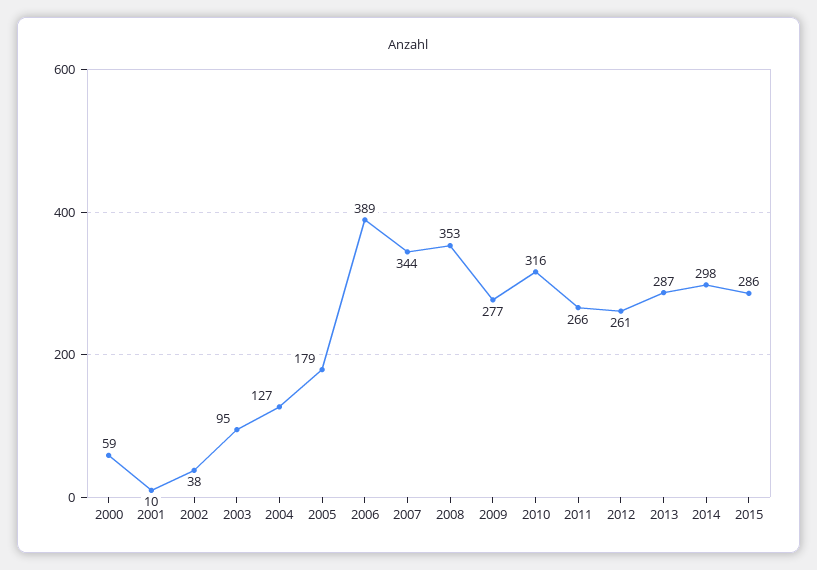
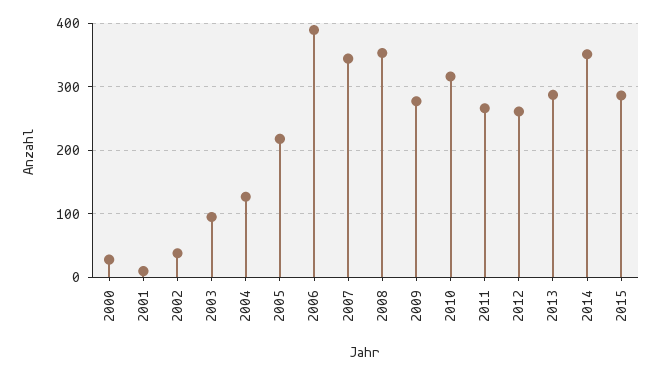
  {
-   "2000": 59,
+   "2000": 30,
    "2001": 10,
    "2002": 38,
    "2003": 95,
    "2004": 127,
-   "2005": 179,
+   "2005": 220,
    "2006": 389,
    "2007": 344,
    "2008": 353,
    "2009": 277,
    "2010": 316,
    "2011": 266,
    "2012": 261,
    "2013": 287,
-   "2014": 298,
+   "2014": 350,
    "2015": 286
  }

